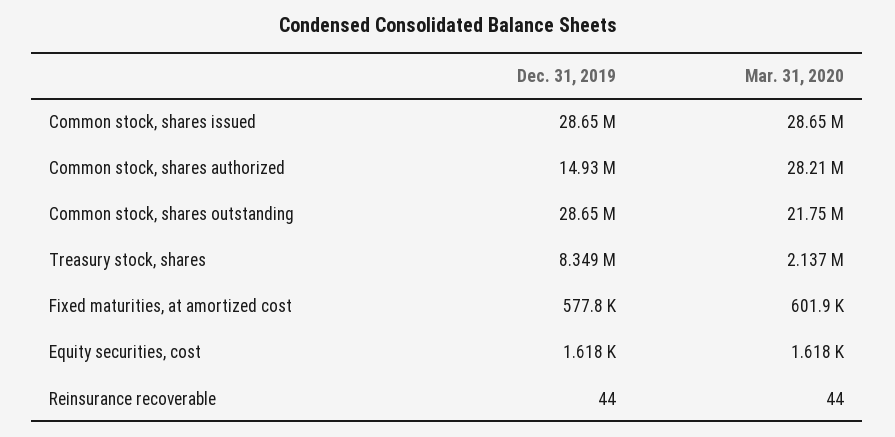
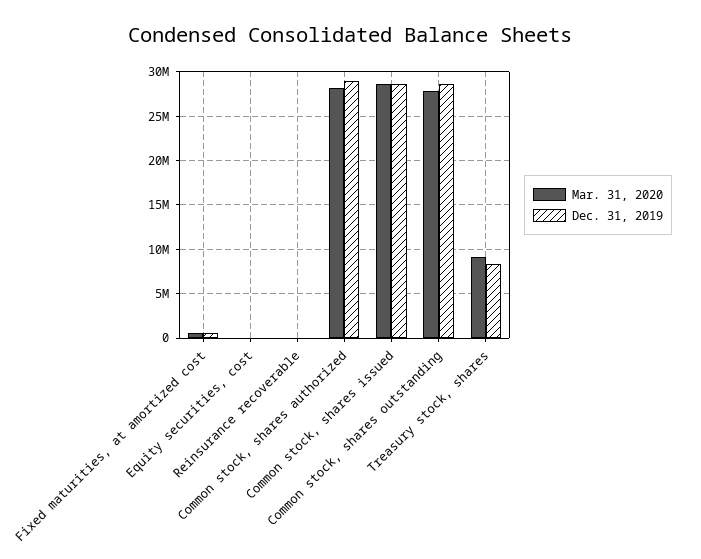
  {
    "Dec. 31, 2019": {
      "Common stock, shares issued": 28650000,
-     "Common stock, shares authorized": 14930000,
+     "Common stock, shares authorized": 29000000,
      "Common stock, shares outstanding": 28650000,
      "Treasury stock, shares": 8349000,
      "Fixed maturities, at amortized cost": 577800,
      "Equity securities, cost": 1618,
      "Reinsurance recoverable": 44
    },
    "Mar. 31, 2020": {
      "Common stock, shares issued": 28650000,
      "Common stock, shares authorized": 28210000,
-     "Common stock, shares outstanding": 21750000,
+     "Common stock, shares outstanding": 28000000,
-     "Treasury stock, shares": 2137000,
+     "Treasury stock, shares": 9000000,
      "Fixed maturities, at amortized cost": 601900,
      "Equity securities, cost": 1618,
      "Reinsurance recoverable": 44
    }
  }

